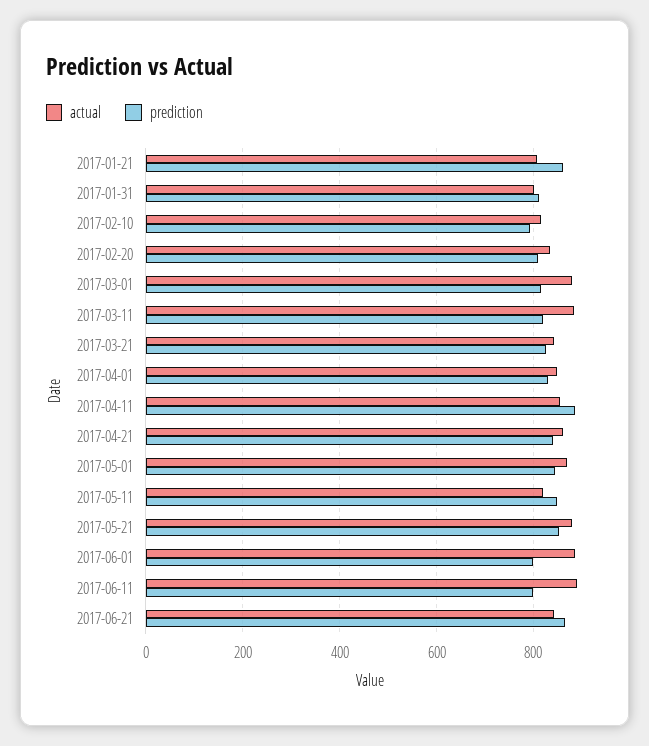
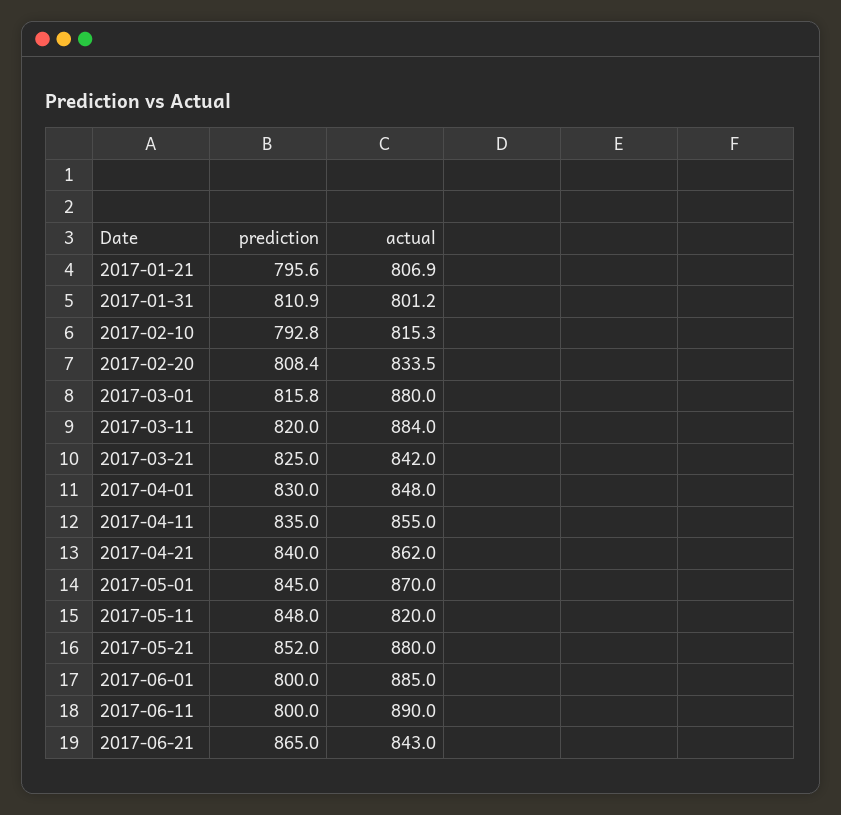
  {
    "actual": {
      "2017-01-21": 806.9,
      "2017-01-31": 801.2,
      "2017-02-10": 815.3,
      "2017-02-20": 833.5,
      "2017-03-01": 880,
      "2017-03-11": 884,
      "2017-03-21": 842,
      "2017-04-01": 848,
      "2017-04-11": 855,
      "2017-04-21": 862,
      "2017-05-01": 870,
      "2017-05-11": 820,
      "2017-05-21": 880,
      "2017-06-01": 885,
      "2017-06-11": 890,
      "2017-06-21": 843
    },
    "prediction": {
-     "2017-01-21": 860,
+     "2017-01-21": 795.6,
      "2017-01-31": 810.9,
      "2017-02-10": 792.8,
      "2017-02-20": 808.4,
      "2017-03-01": 815.8,
      "2017-03-11": 820,
      "2017-03-21": 825,
      "2017-04-01": 830,
-     "2017-04-11": 880,
+     "2017-04-11": 835,
      "2017-04-21": 840,
      "2017-05-01": 845,
      "2017-05-11": 848,
      "2017-05-21": 852,
      "2017-06-01": 800,
      "2017-06-11": 800,
      "2017-06-21": 865
    }
  }

